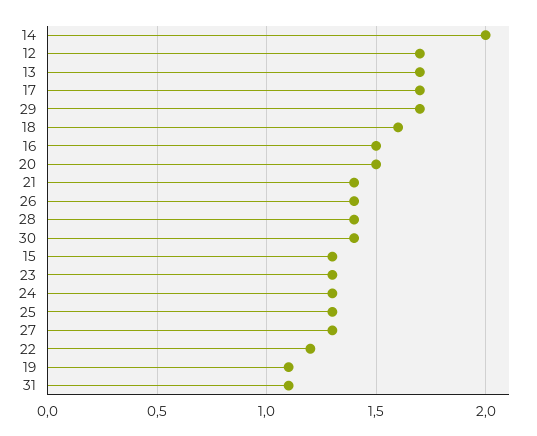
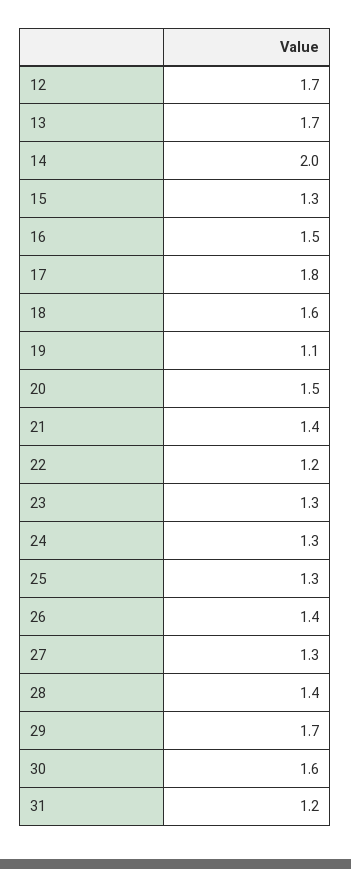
  {
    "14": 2,
    "12": 1.7,
    "13": 1.7,
-   "17": 1.7,
+   "17": 1.8,
    "29": 1.7,
    "18": 1.6,
    "16": 1.5,
    "20": 1.5,
    "21": 1.4,
    "26": 1.4,
    "28": 1.4,
-   "30": 1.4,
+   "30": 1.6,
    "15": 1.3,
    "23": 1.3,
    "24": 1.3,
    "25": 1.3,
    "27": 1.3,
    "22": 1.2,
    "19": 1.1,
-   "31": 1.1
+   "31": 1.2
  }

